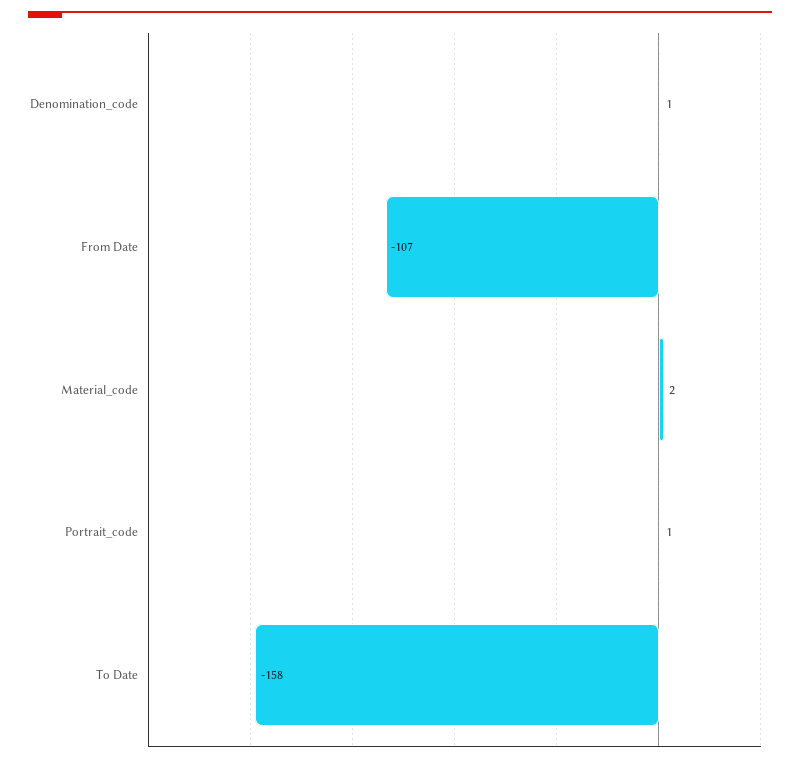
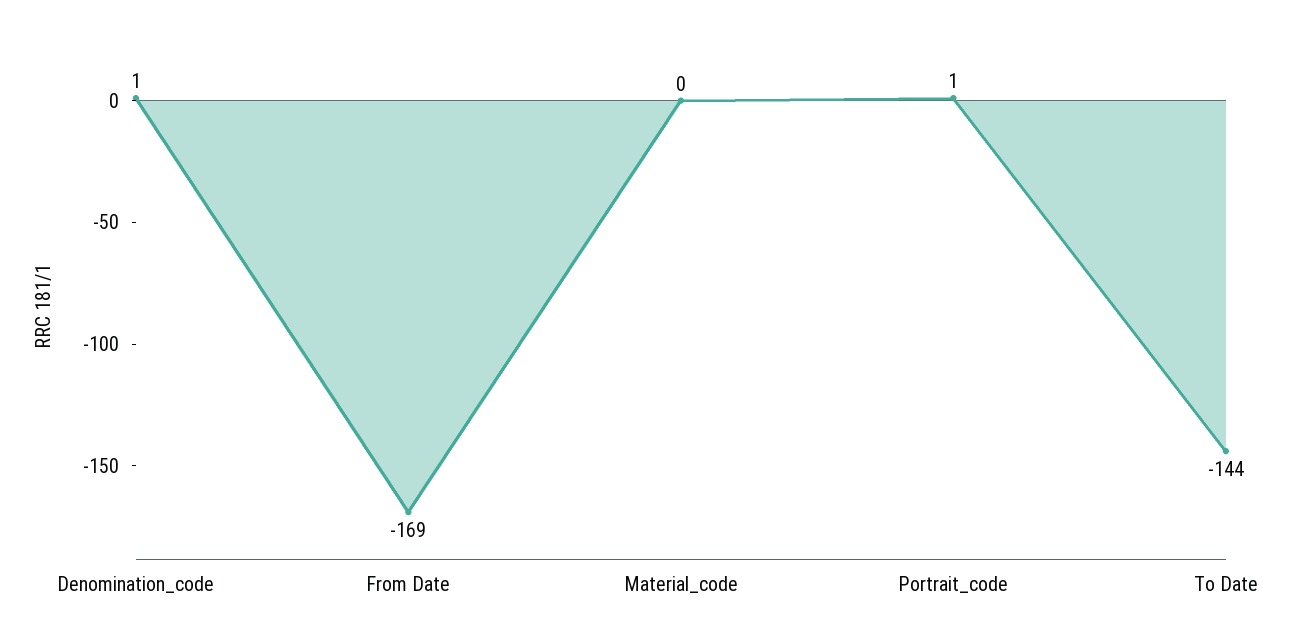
  {
    "Denomination_code": 1,
-   "From Date": -107,
+   "From Date": -169,
-   "Material_code": 2,
+   "Material_code": 0,
    "Portrait_code": 1,
-   "To Date": -158
+   "To Date": -144
  }

